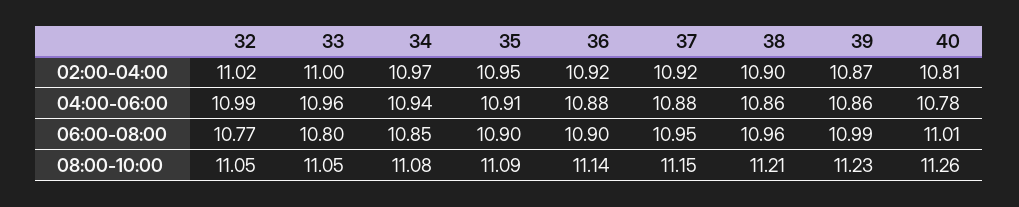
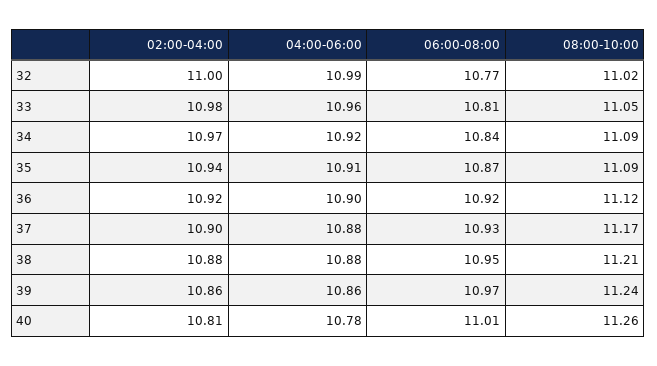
  {
    "32": {
-     "02:00-04:00": 11.02,
+     "02:00-04:00": 11,
      "04:00-06:00": 10.99,
      "06:00-08:00": 10.77,
-     "08:00-10:00": 11.05
+     "08:00-10:00": 11.02
    },
    "33": {
-     "02:00-04:00": 11,
+     "02:00-04:00": 10.98,
      "04:00-06:00": 10.96,
-     "06:00-08:00": 10.8,
+     "06:00-08:00": 10.81,
      "08:00-10:00": 11.05
    },
    "34": {
      "02:00-04:00": 10.97,
-     "04:00-06:00": 10.94,
+     "04:00-06:00": 10.92,
-     "06:00-08:00": 10.85,
+     "06:00-08:00": 10.84,
-     "08:00-10:00": 11.08
+     "08:00-10:00": 11.09
    },
    "35": {
-     "02:00-04:00": 10.95,
+     "02:00-04:00": 10.94,
      "04:00-06:00": 10.91,
-     "06:00-08:00": 10.9,
+     "06:00-08:00": 10.87,
      "08:00-10:00": 11.09
    },
    "36": {
      "02:00-04:00": 10.92,
-     "04:00-06:00": 10.88,
+     "04:00-06:00": 10.9,
-     "06:00-08:00": 10.9,
+     "06:00-08:00": 10.92,
-     "08:00-10:00": 11.14
+     "08:00-10:00": 11.12
    },
    "37": {
-     "02:00-04:00": 10.92,
+     "02:00-04:00": 10.9,
      "04:00-06:00": 10.88,
-     "06:00-08:00": 10.95,
+     "06:00-08:00": 10.93,
-     "08:00-10:00": 11.15
+     "08:00-10:00": 11.17
    },
    "38": {
-     "02:00-04:00": 10.9,
+     "02:00-04:00": 10.88,
-     "04:00-06:00": 10.86,
+     "04:00-06:00": 10.88,
-     "06:00-08:00": 10.96,
+     "06:00-08:00": 10.95,
      "08:00-10:00": 11.21
    },
    "39": {
-     "02:00-04:00": 10.87,
+     "02:00-04:00": 10.86,
      "04:00-06:00": 10.86,
-     "06:00-08:00": 10.99,
+     "06:00-08:00": 10.97,
-     "08:00-10:00": 11.23
+     "08:00-10:00": 11.24
    },
    "40": {
      "02:00-04:00": 10.81,
      "04:00-06:00": 10.78,
      "06:00-08:00": 11.01,
      "08:00-10:00": 11.26
    }
  }

